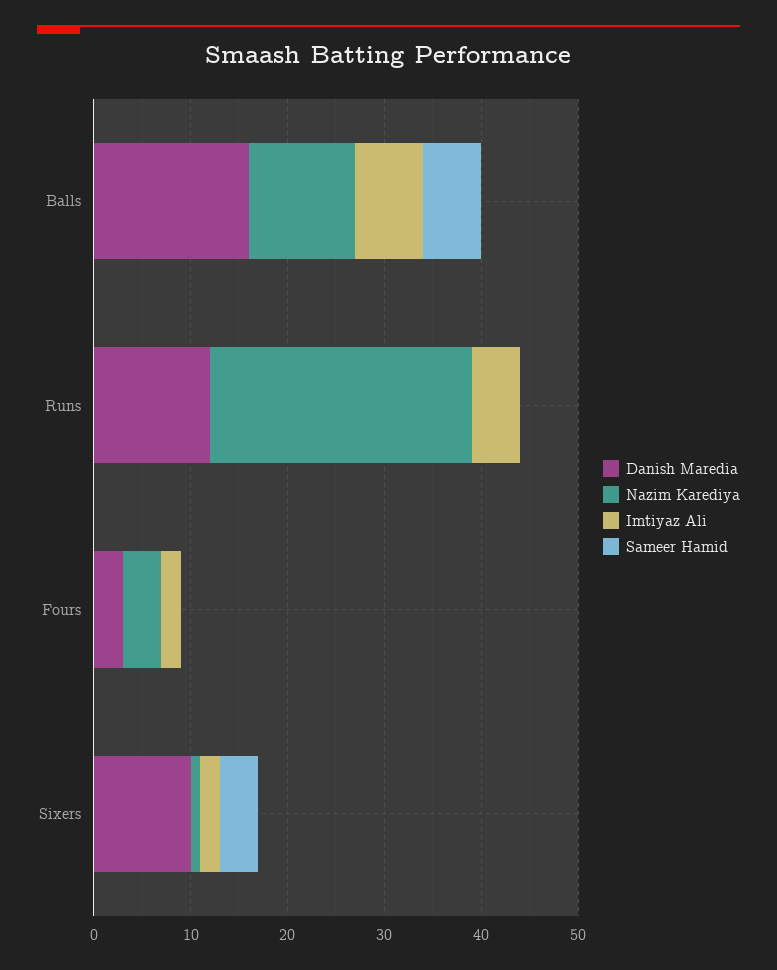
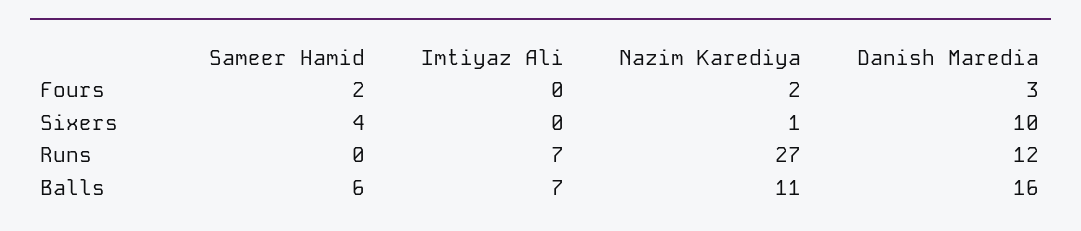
  {
    "Danish Maredia": {
      "Balls": 16,
      "Runs": 12,
      "Fours": 3,
      "Sixers": 10
    },
    "Nazim Karediya": {
      "Balls": 11,
      "Runs": 27,
-     "Fours": 4,
+     "Fours": 2,
      "Sixers": 1
    },
    "Imtiyaz Ali": {
      "Balls": 7,
-     "Runs": 5,
+     "Runs": 7,
-     "Fours": 2,
+     "Fours": 0,
-     "Sixers": 2
+     "Sixers": 0
    },
    "Sameer Hamid": {
      "Balls": 6,
      "Runs": 0,
-     "Fours": 0,
+     "Fours": 2,
      "Sixers": 4
    }
  }

